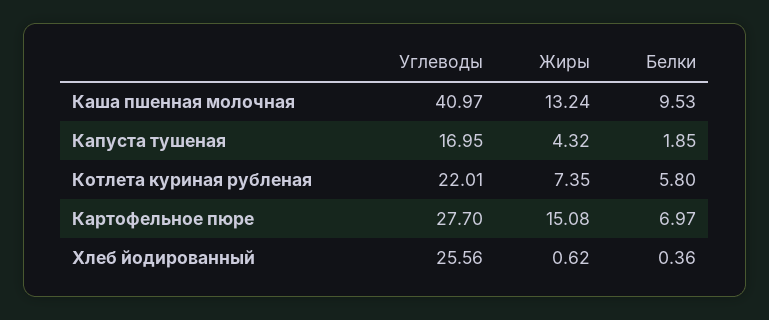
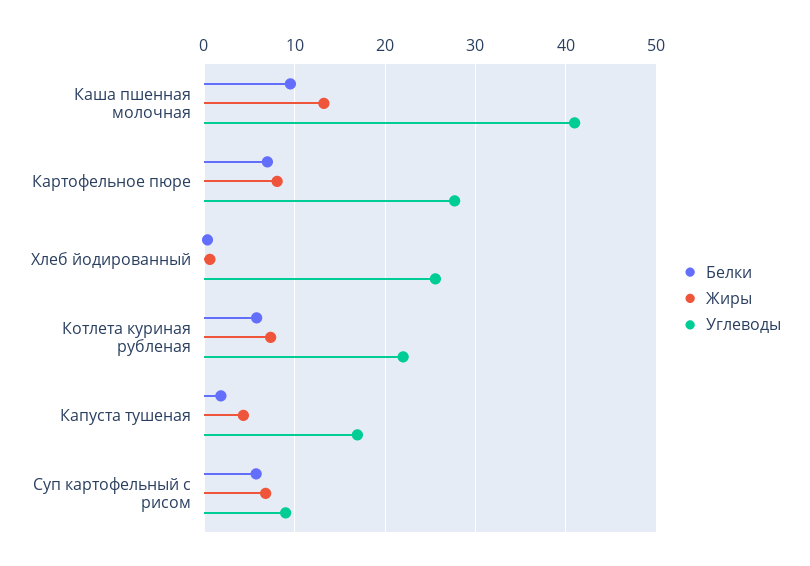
  {
    "Углеводы": {
      "Каша пшенная молочная": 40.97,
      "Капуста тушеная": 16.95,
      "Котлета куриная рубленая": 22.01,
      "Картофельное пюре": 27.7,
-     "Хлеб йодированный": 25.56
+     "Хлеб йодированный": 25.56,
+     "Суп картофельный с рисом": 9
    },
    "Жиры": {
      "Каша пшенная молочная": 13.24,
      "Капуста тушеная": 4.32,
      "Котлета куриная рубленая": 7.35,
-     "Картофельное пюре": 15.08,
+     "Картофельное пюре": 8,
-     "Хлеб йодированный": 0.62
+     "Хлеб йодированный": 0.62,
+     "Суп картофельный с рисом": 7
    },
    "Белки": {
      "Каша пшенная молочная": 9.53,
      "Капуста тушеная": 1.85,
      "Котлета куриная рубленая": 5.8,
      "Картофельное пюре": 6.97,
-     "Хлеб йодированный": 0.36
+     "Хлеб йодированный": 0.36,
+     "Суп картофельный с рисом": 6
    }
  }

